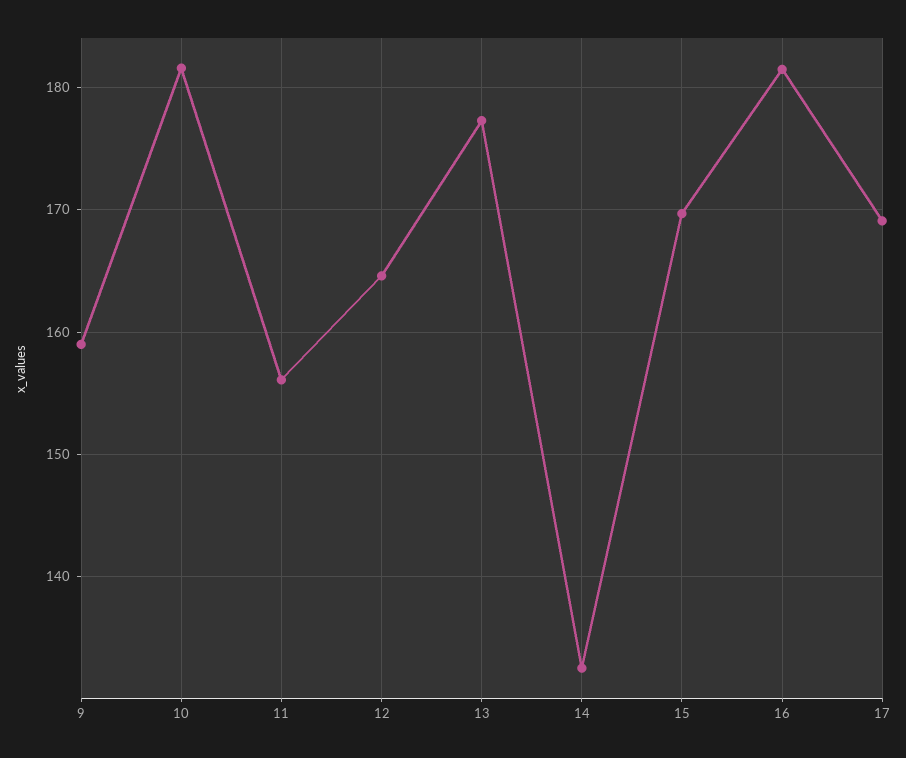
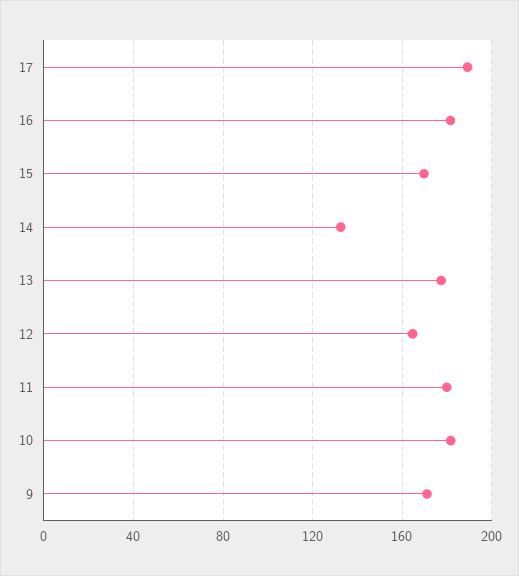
  {
-   "9": 159,
+   "9": 170,
    "10": 182,
-   "11": 156,
+   "11": 180,
    "12": 165,
    "13": 177,
    "14": 133,
    "15": 170,
    "16": 182,
-   "17": 169
+   "17": 190
  }

